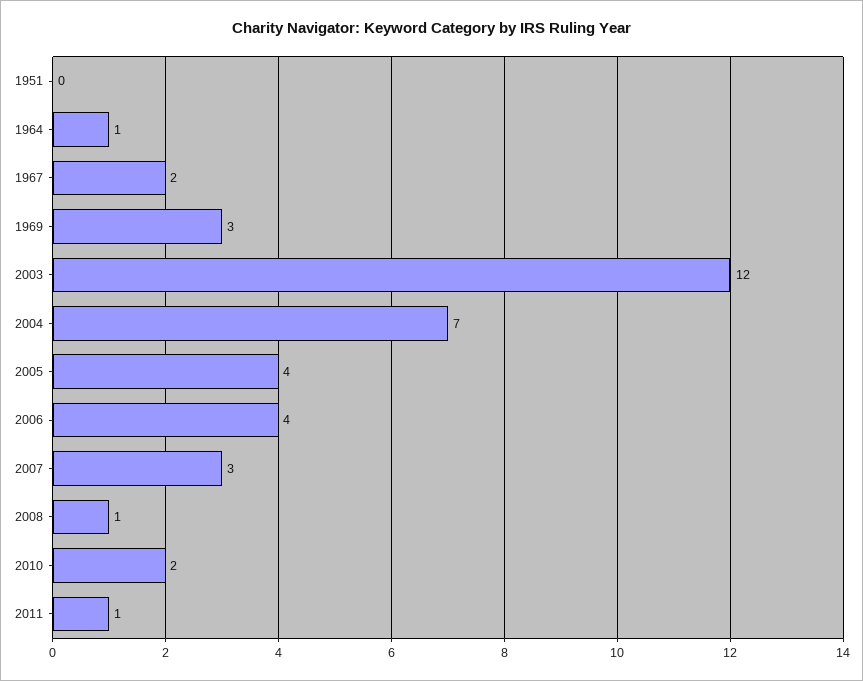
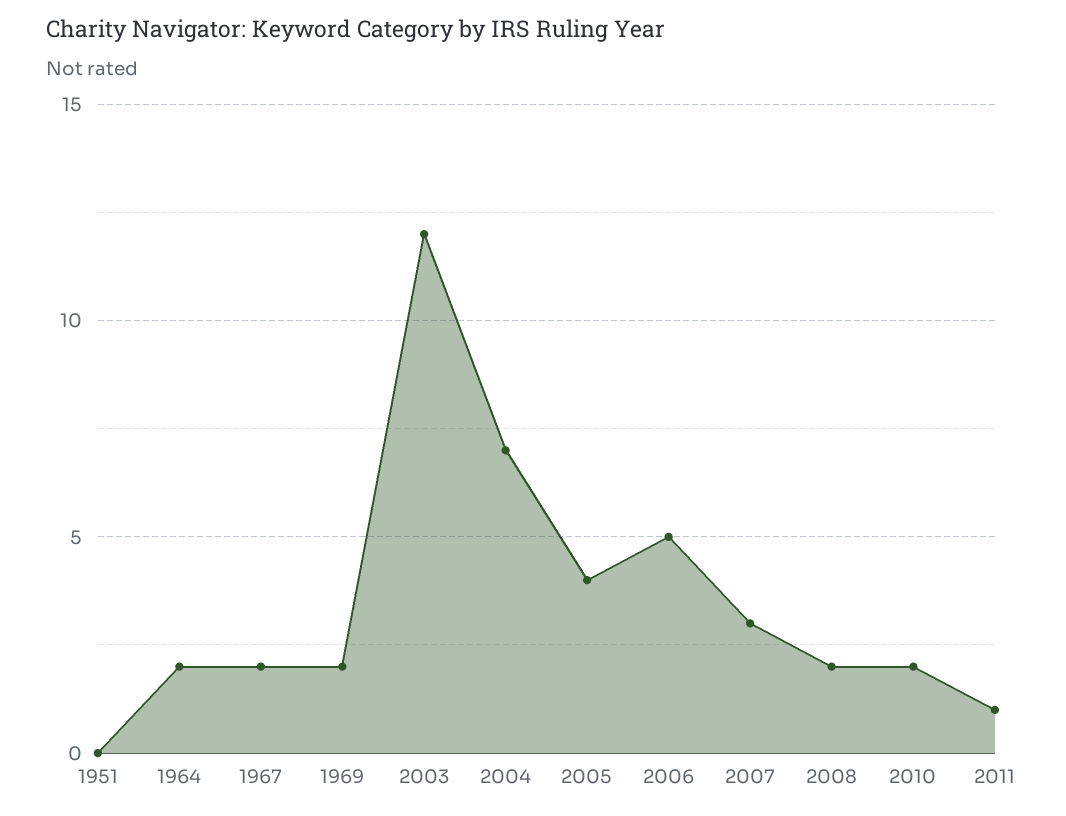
  {
    "1951": 0,
-   "1964": 1,
+   "1964": 2,
    "1967": 2,
-   "1969": 3,
+   "1969": 2,
    "2003": 12,
    "2004": 7,
    "2005": 4,
-   "2006": 4,
+   "2006": 5,
    "2007": 3,
-   "2008": 1,
+   "2008": 2,
    "2010": 2,
    "2011": 1
  }

